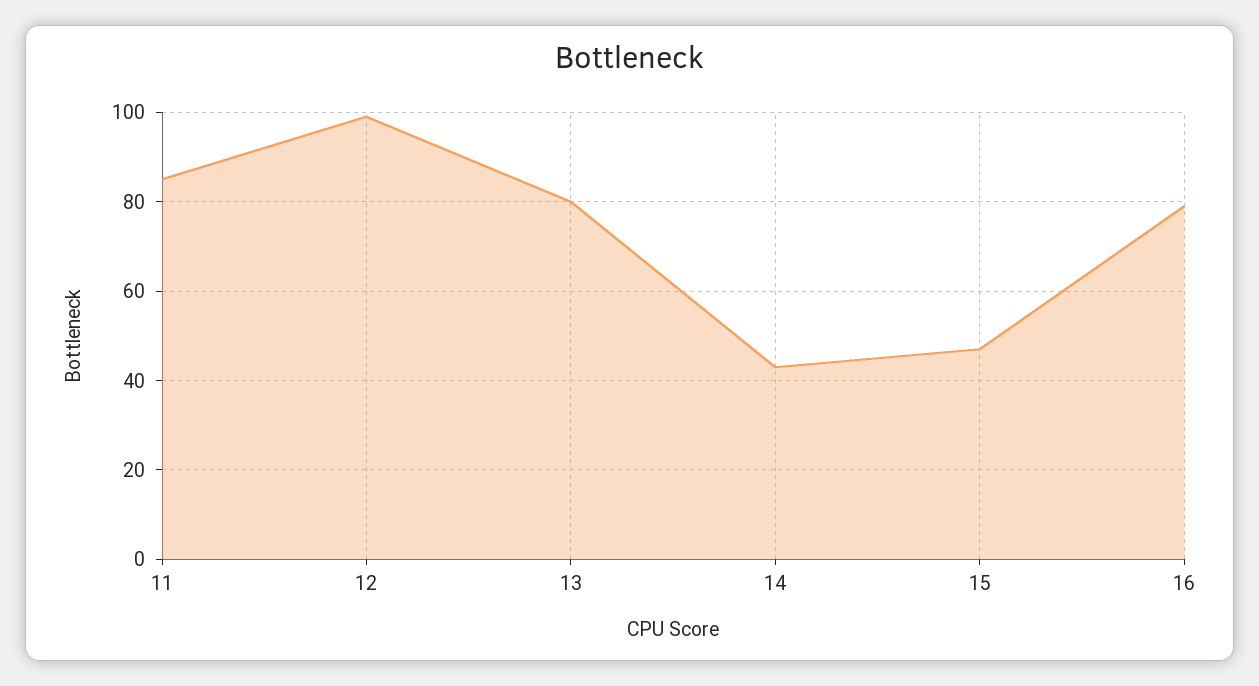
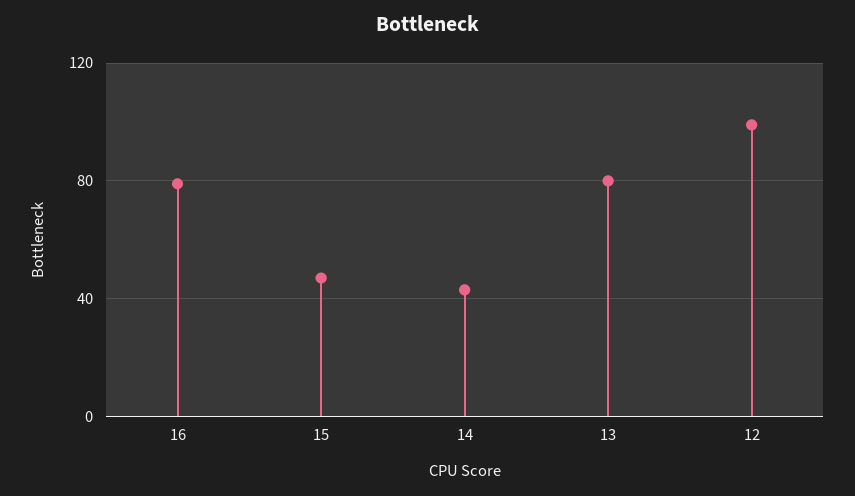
  {
-   "11": 85,
    "12": 100,
    "13": 80,
    "14": 45,
    "15": 45,
    "16": 80
  }

